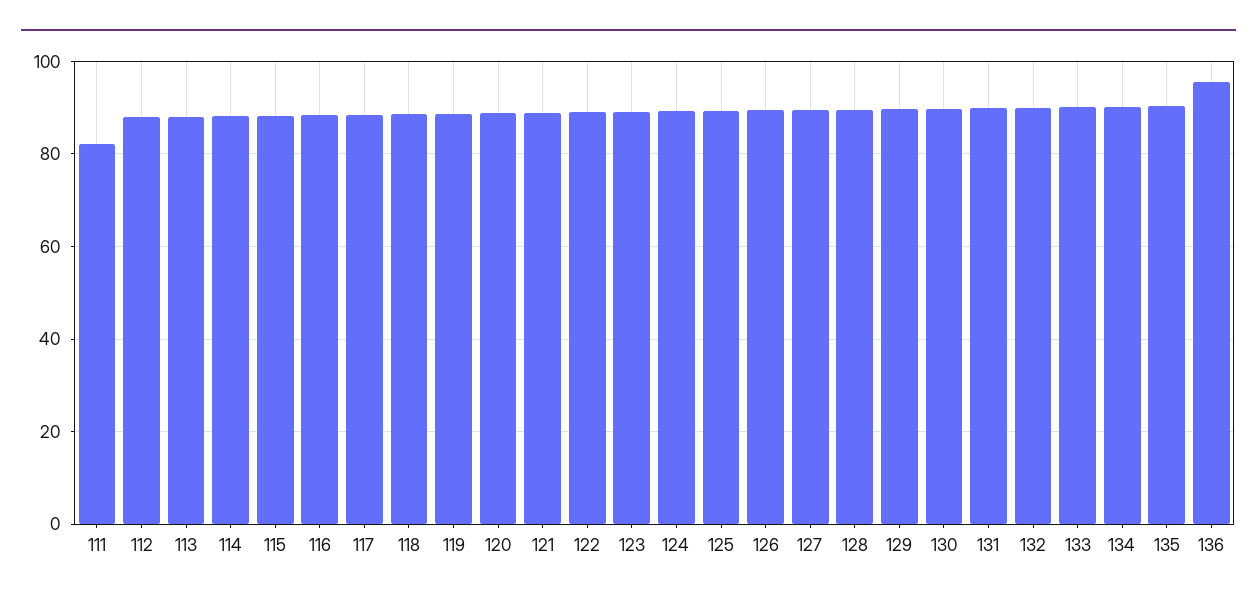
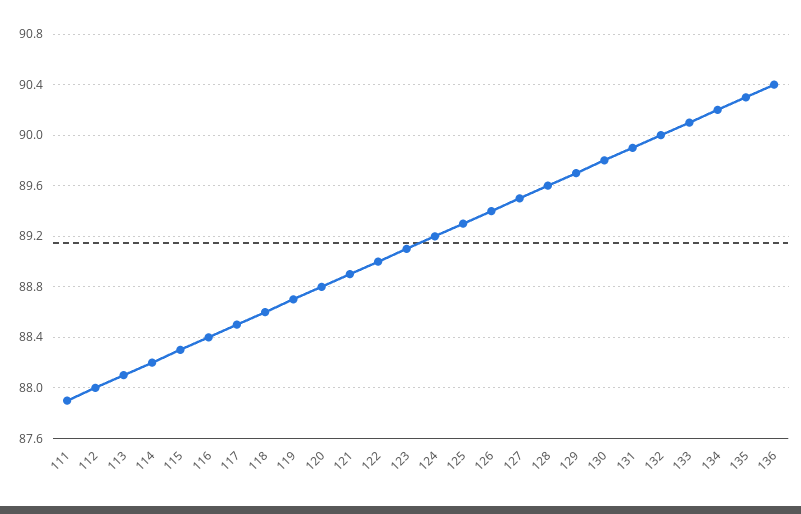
  {
-   "111": 82,
+   "111": 87.9,
    "112": 88,
    "113": 88.1,
    "114": 88.2,
    "115": 88.3,
    "116": 88.4,
    "117": 88.5,
    "118": 88.6,
    "119": 88.7,
    "120": 88.8,
    "121": 88.9,
    "122": 89,
    "123": 89.1,
    "124": 89.2,
    "125": 89.3,
    "126": 89.4,
    "127": 89.5,
    "128": 89.6,
    "129": 89.7,
    "130": 89.8,
    "131": 89.9,
    "132": 90,
    "133": 90.1,
    "134": 90.2,
    "135": 90.3,
-   "136": 96
+   "136": 90.4
  }

